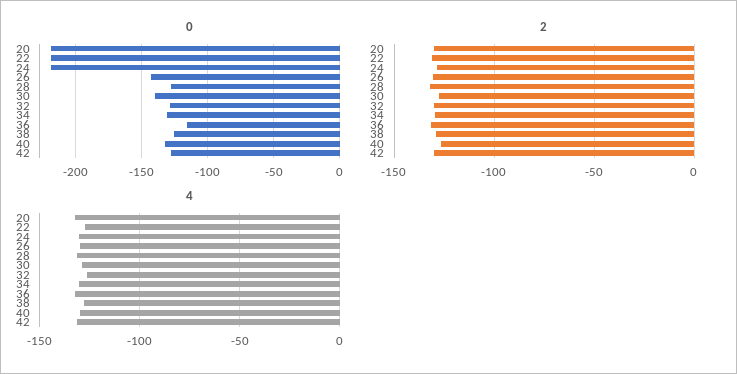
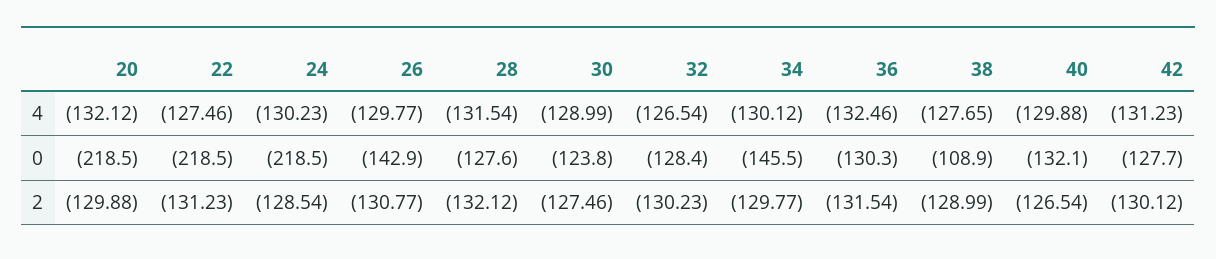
  {
    "0": {
      "20": -218.5,
      "22": -218.5,
      "24": -218.5,
      "26": -142.9,
      "28": -127.6,
-     "30": -140,
+     "30": -123.8,
      "32": -128.4,
-     "34": -130,
+     "34": -145.5,
-     "36": -115,
+     "36": -130.3,
-     "38": -125,
+     "38": -108.9,
      "40": -132.1,
      "42": -127.7
    },
    "2": {
      "20": -129.88,
      "22": -131.23,
      "24": -128.54,
      "26": -130.77,
      "28": -132.12,
      "30": -127.46,
      "32": -130.23,
      "34": -129.77,
      "36": -131.54,
      "38": -128.99,
      "40": -126.54,
      "42": -130.12
    },
    "4": {
      "20": -132.12,
      "22": -127.46,
      "24": -130.23,
      "26": -129.77,
      "28": -131.54,
      "30": -128.99,
      "32": -126.54,
      "34": -130.12,
      "36": -132.46,
      "38": -127.65,
      "40": -129.88,
      "42": -131.23
    }
  }

